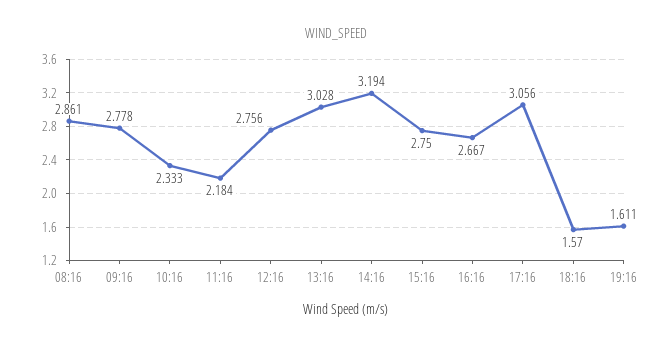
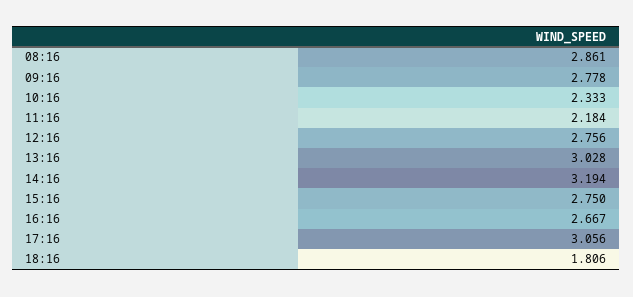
  {
    "08:16": 2.861,
    "09:16": 2.778,
    "10:16": 2.333,
    "11:16": 2.184,
    "12:16": 2.756,
    "13:16": 3.028,
    "14:16": 3.194,
    "15:16": 2.75,
    "16:16": 2.667,
    "17:16": 3.056,
-   "18:16": 1.57,
+   "18:16": 1.806
-   "19:16": 1.611
  }

